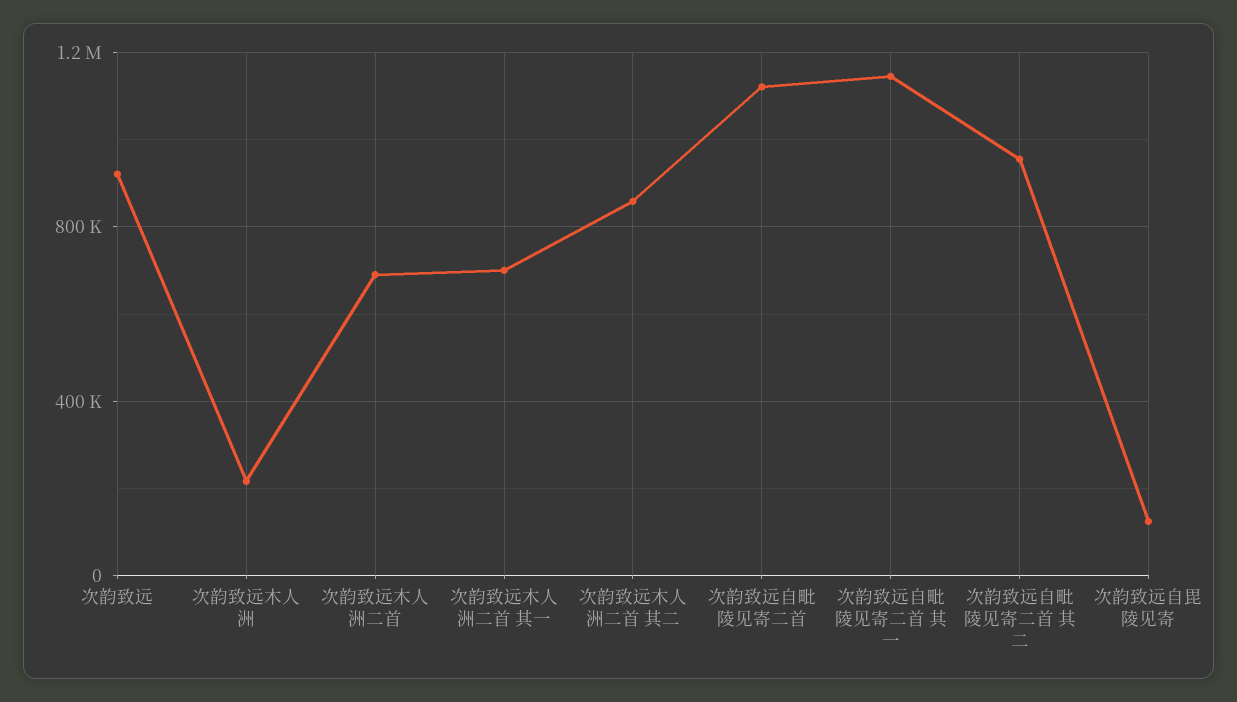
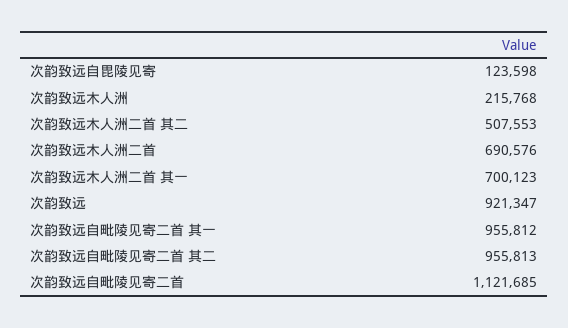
  {
    "次韵致远": 921347,
    "次韵致远木人洲": 215768,
    "次韵致远木人洲二首": 690576,
    "次韵致远木人洲二首 其一": 700123,
-   "次韵致远木人洲二首 其二": 850000,
+   "次韵致远木人洲二首 其二": 507553,
    "次韵致远自毗陵见寄二首": 1121685,
-   "次韵致远自毗陵见寄二首 其一": 1150000,
+   "次韵致远自毗陵见寄二首 其一": 955812,
    "次韵致远自毗陵见寄二首 其二": 955813,
    "次韵致远自毘陵见寄": 123598
  }

